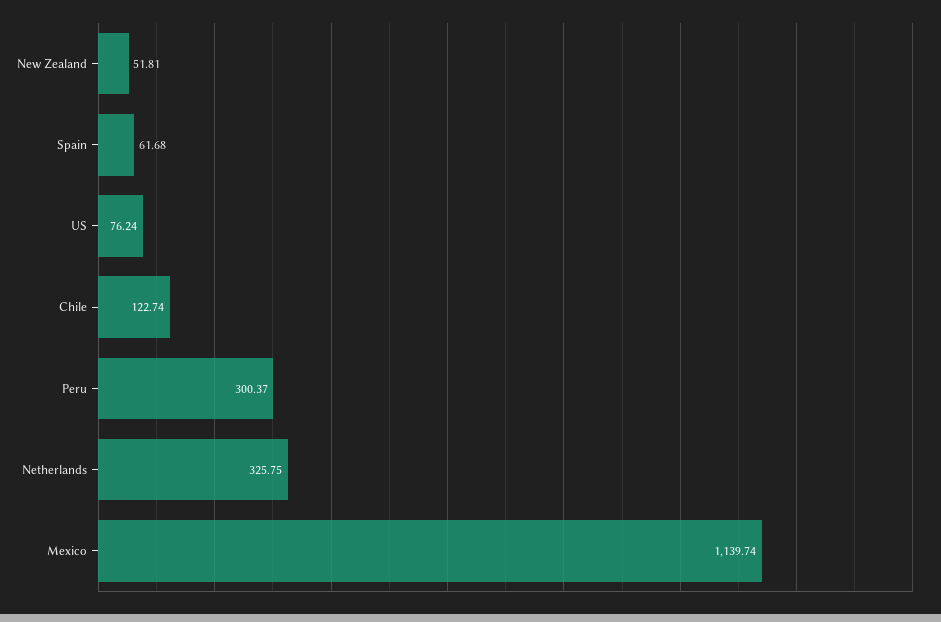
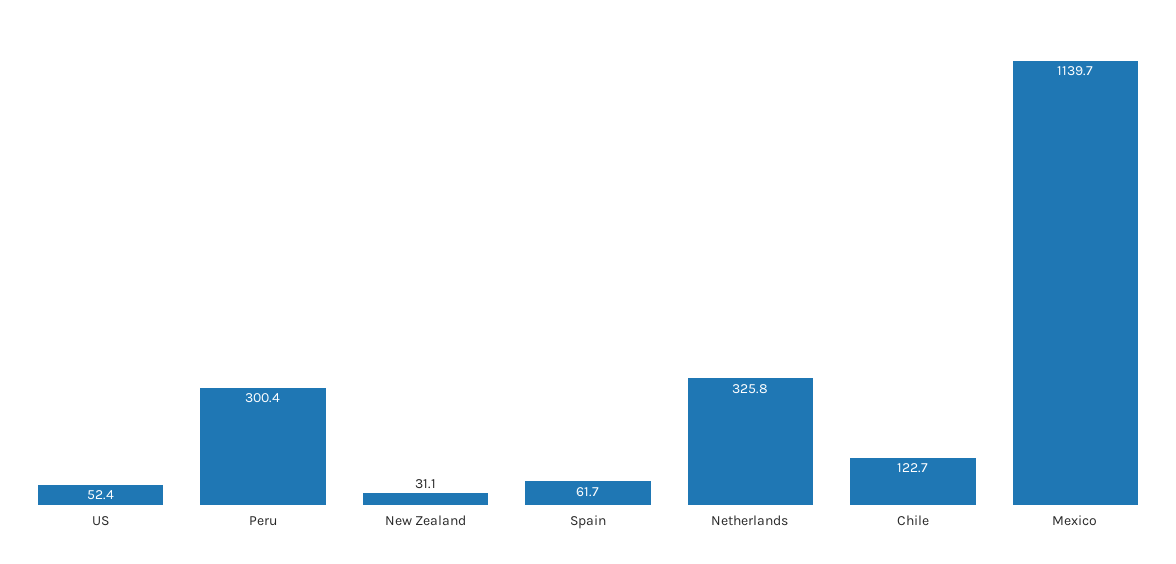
  {
-   "New Zealand": 51.81,
+   "New Zealand": 31.1,
    "Spain": 61.68,
-   "US": 76.24,
+   "US": 52.4,
    "Chile": 122.74,
    "Peru": 300.37,
    "Netherlands": 325.75,
    "Mexico": 1139.74
  }

